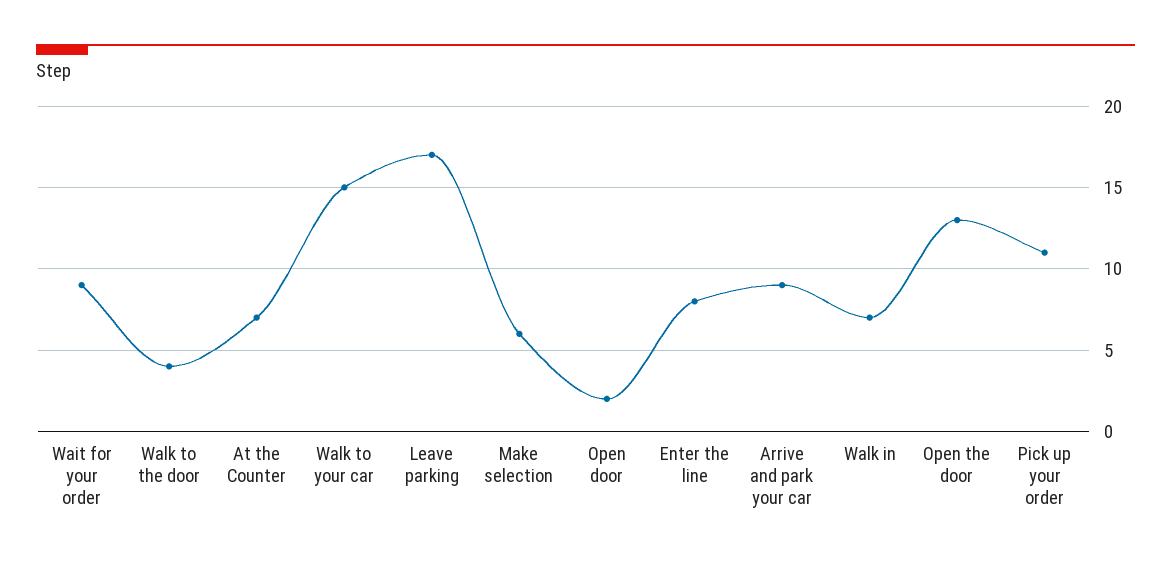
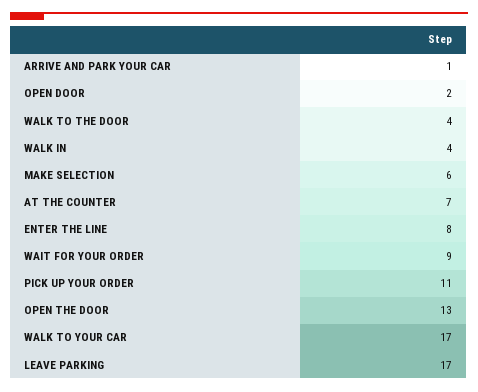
  {
    "Wait for your order": 9,
    "Walk to the door": 4,
    "At the Counter": 7,
-   "Walk to your car": 15,
+   "Walk to your car": 17,
    "Leave parking": 17,
    "Make selection": 6,
    "Open door": 2,
    "Enter the line": 8,
-   "Arrive and park your car": 9,
+   "Arrive and park your car": 1,
-   "Walk in": 7,
+   "Walk in": 4,
    "Open the door": 13,
    "Pick up your order": 11
  }

